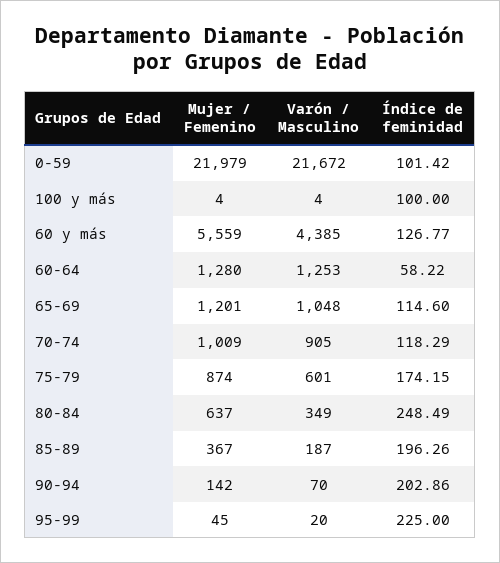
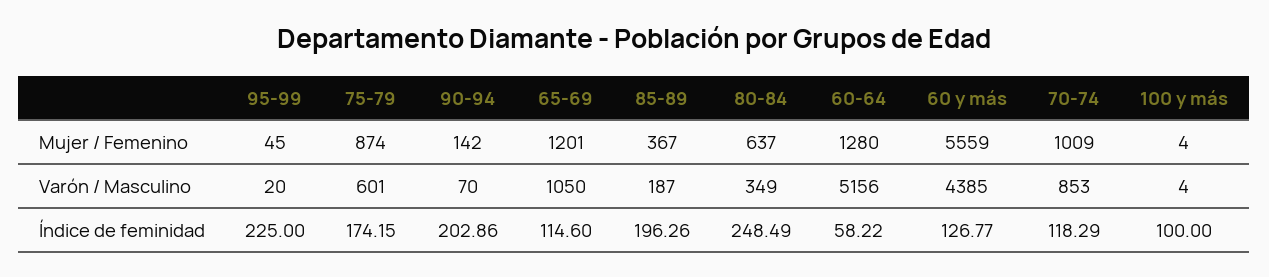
  {
    "Mujer / Femenino": {
-     "0-59": 21979,
      "100 y más": 4,
      "60 y más": 5559,
      "60-64": 1280,
      "65-69": 1201,
      "70-74": 1009,
      "75-79": 874,
      "80-84": 637,
      "85-89": 367,
      "90-94": 142,
      "95-99": 45
    },
    "Varón / Masculino": {
-     "0-59": 21672,
      "100 y más": 4,
      "60 y más": 4385,
-     "60-64": 1253,
+     "60-64": 5156,
-     "65-69": 1048,
+     "65-69": 1050,
-     "70-74": 905,
+     "70-74": 853,
      "75-79": 601,
      "80-84": 349,
      "85-89": 187,
      "90-94": 70,
      "95-99": 20
    },
    "Índice de feminidad": {
-     "0-59": 101.42,
      "100 y más": 100,
      "60 y más": 126.77,
      "60-64": 58.22,
      "65-69": 114.6,
      "70-74": 118.29,
      "75-79": 174.15,
      "80-84": 248.49,
      "85-89": 196.26,
      "90-94": 202.86,
      "95-99": 225
    }
  }

